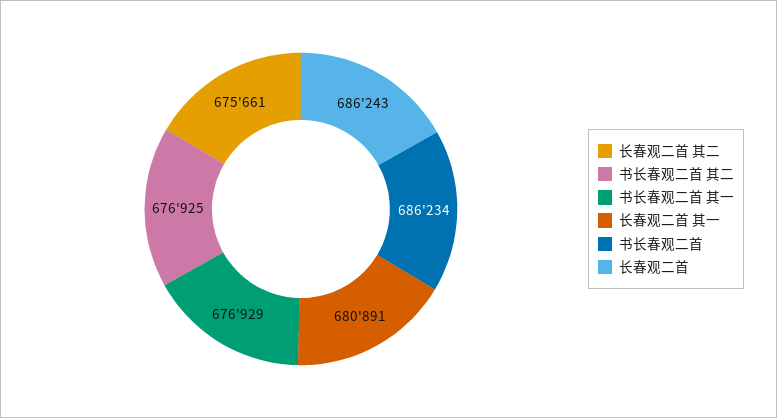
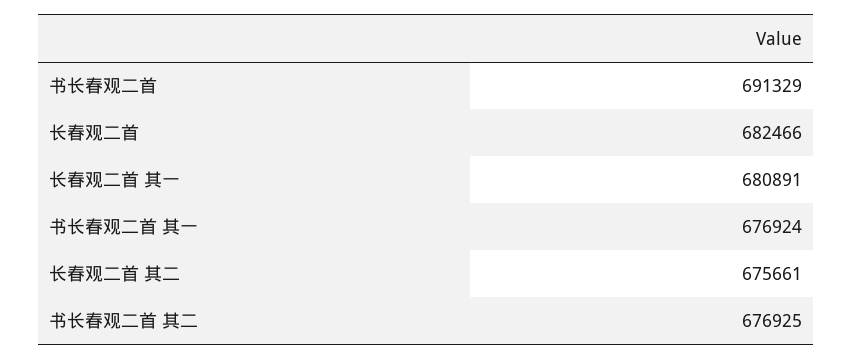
  {
    "长春观二首 其二": 675661,
    "书长春观二首 其二": 676925,
-   "书长春观二首 其一": 676929,
+   "书长春观二首 其一": 676924,
    "长春观二首 其一": 680891,
-   "书长春观二首": 686234,
+   "书长春观二首": 691329,
-   "长春观二首": 686243
+   "长春观二首": 682466
  }

